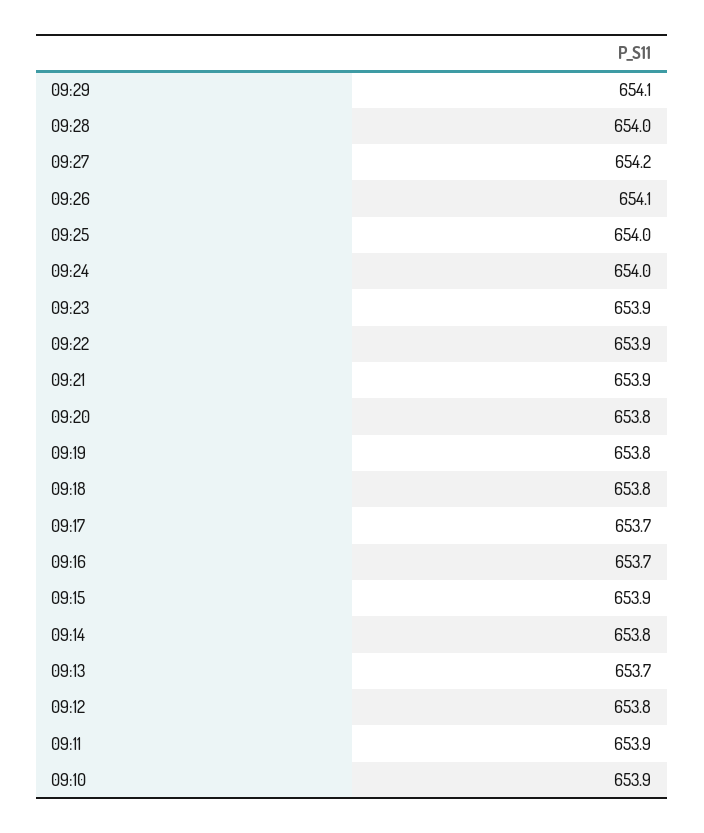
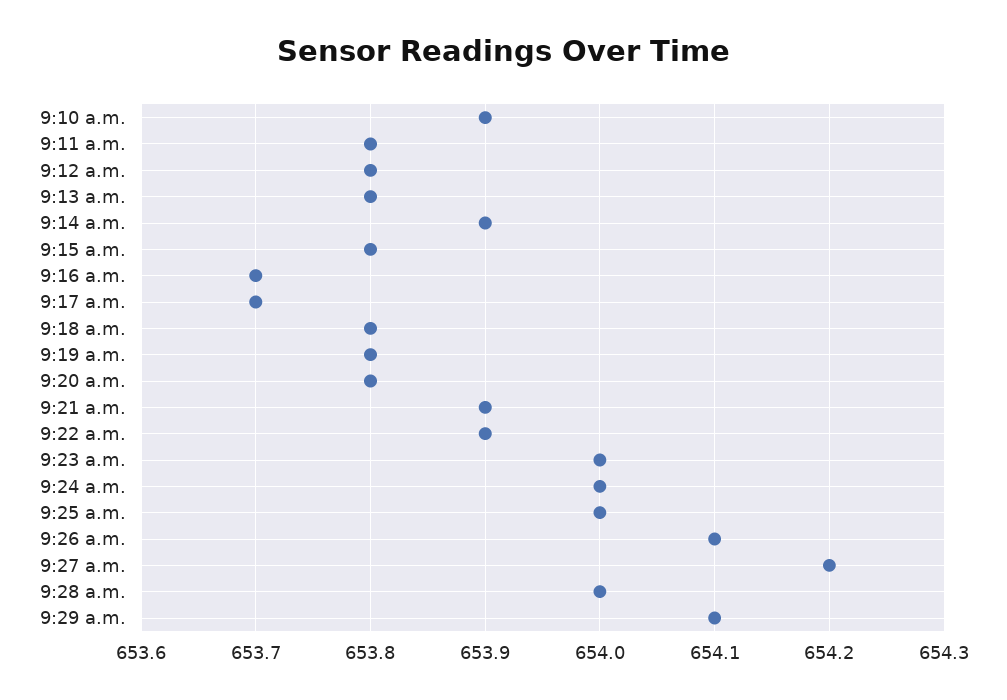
  {
    "09:29": 654.1,
    "09:28": 654,
    "09:27": 654.2,
    "09:26": 654.1,
    "09:25": 654,
    "09:24": 654,
-   "09:23": 653.9,
+   "09:23": 654,
    "09:22": 653.9,
    "09:21": 653.9,
    "09:20": 653.8,
    "09:19": 653.8,
    "09:18": 653.8,
    "09:17": 653.7,
    "09:16": 653.7,
-   "09:15": 653.9,
+   "09:15": 653.8,
-   "09:14": 653.8,
+   "09:14": 653.9,
-   "09:13": 653.7,
+   "09:13": 653.8,
    "09:12": 653.8,
-   "09:11": 653.9,
+   "09:11": 653.8,
    "09:10": 653.9
  }

